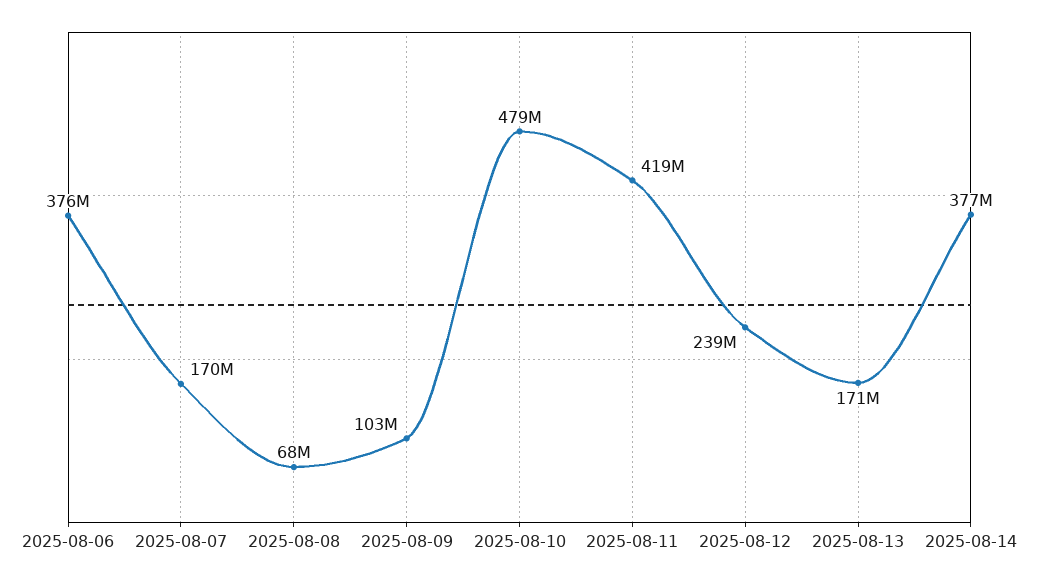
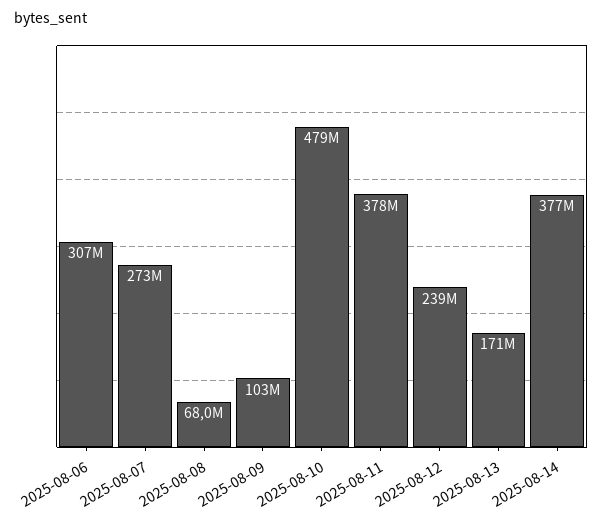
  {
-   "2025-08-06": 376000000,
+   "2025-08-06": 307000000,
-   "2025-08-07": 170000000,
+   "2025-08-07": 273000000,
    "2025-08-08": 68000000,
    "2025-08-09": 103000000,
    "2025-08-10": 479000000,
-   "2025-08-11": 419000000,
+   "2025-08-11": 378000000,
    "2025-08-12": 239000000,
    "2025-08-13": 171000000,
    "2025-08-14": 377000000
  }

